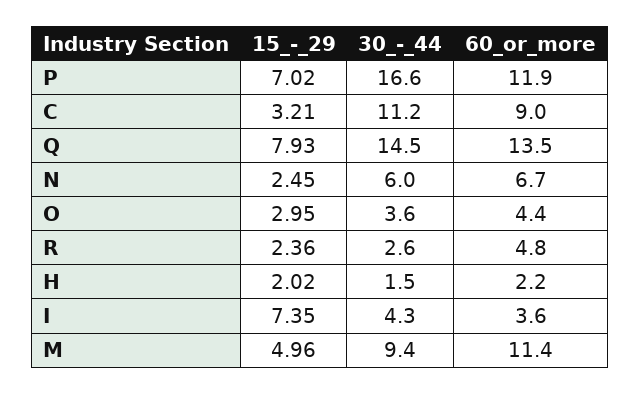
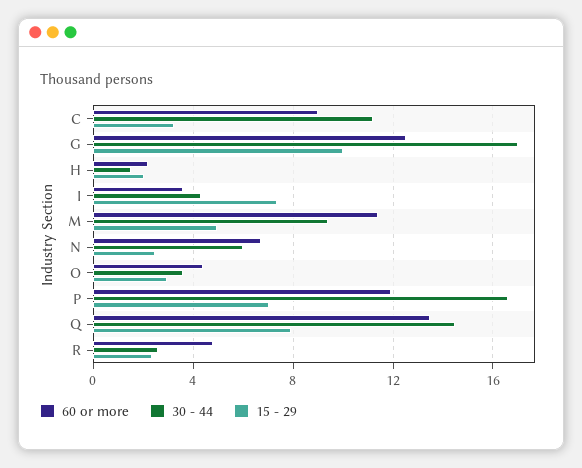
  {
    "15_-_29": {
      "P": 7.02,
      "C": 3.21,
      "Q": 7.93,
      "N": 2.45,
      "O": 2.95,
      "R": 2.36,
      "H": 2.02,
      "I": 7.35,
-     "M": 4.96
+     "M": 4.96,
+     "G": 10
    },
    "30_-_44": {
      "P": 16.6,
      "C": 11.2,
      "Q": 14.5,
      "N": 6,
      "O": 3.6,
      "R": 2.6,
      "H": 1.5,
      "I": 4.3,
-     "M": 9.4
+     "M": 9.4,
+     "G": 17
    },
    "60_or_more": {
      "P": 11.9,
      "C": 9,
      "Q": 13.5,
      "N": 6.7,
      "O": 4.4,
      "R": 4.8,
      "H": 2.2,
      "I": 3.6,
-     "M": 11.4
+     "M": 11.4,
+     "G": 12.5
    }
  }

